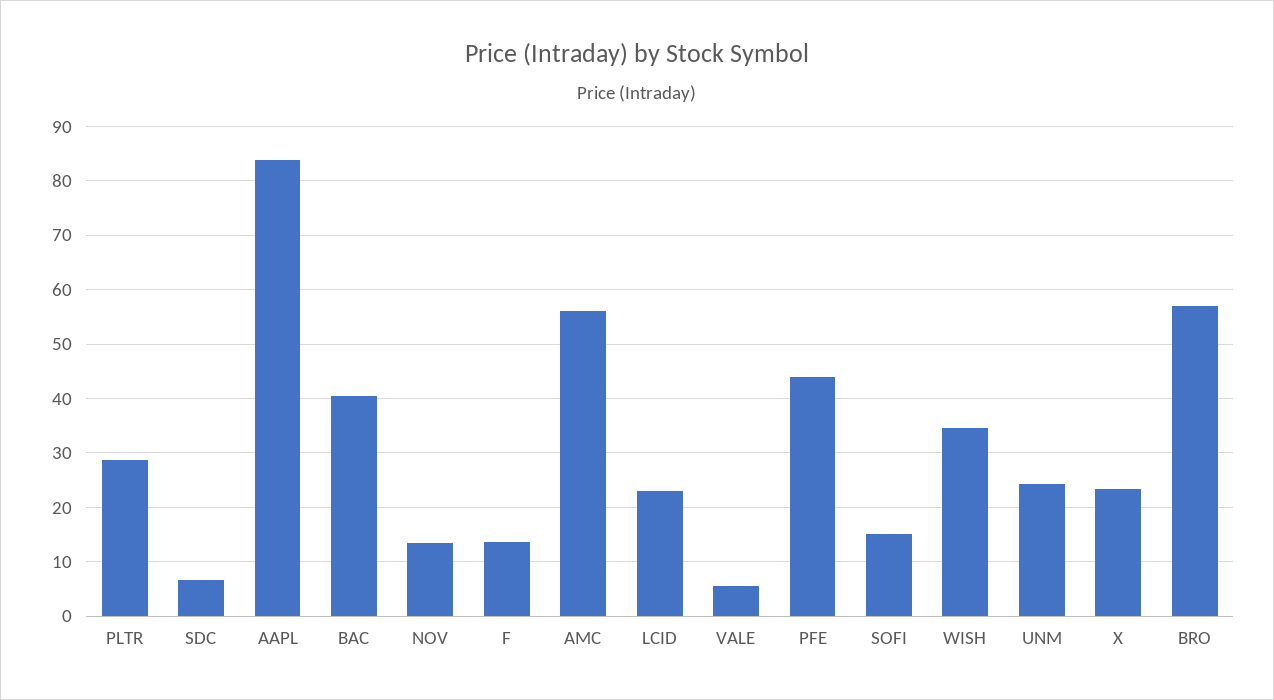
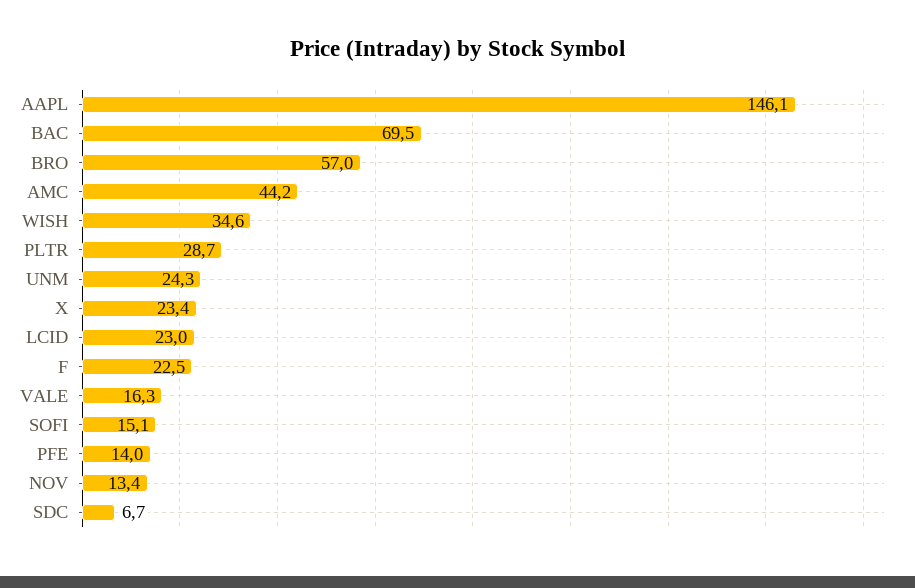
  {
    "PLTR": 28.7,
    "SDC": 6.7,
-   "AAPL": 84,
+   "AAPL": 146.1,
-   "BAC": 40,
+   "BAC": 69.5,
    "NOV": 13.4,
-   "F": 14,
+   "F": 22.5,
-   "AMC": 56,
+   "AMC": 44.2,
    "LCID": 23,
-   "VALE": 6,
+   "VALE": 16.3,
-   "PFE": 44,
+   "PFE": 14,
    "SOFI": 15.1,
    "WISH": 34.6,
    "UNM": 24.3,
    "X": 23.4,
    "BRO": 57
  }

